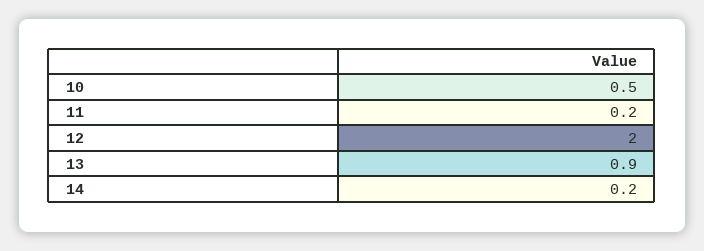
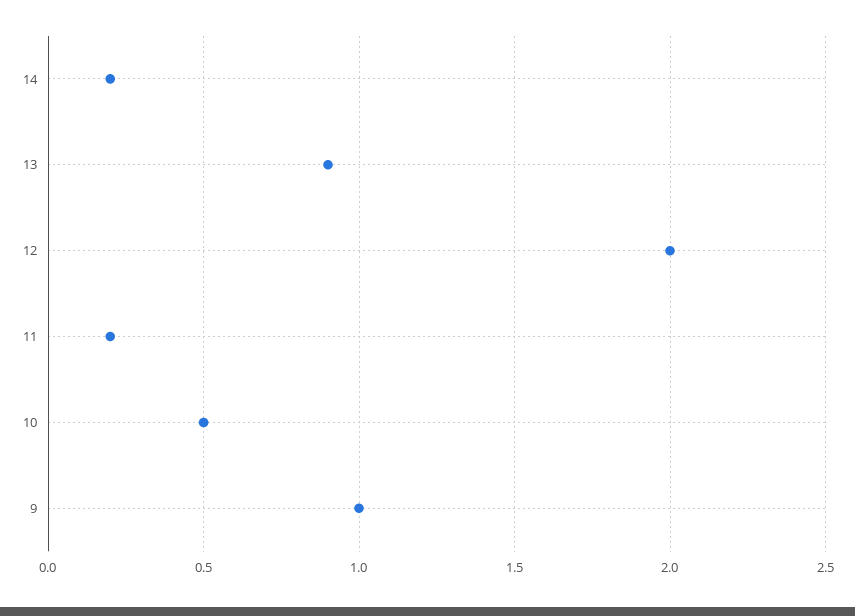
  {
    "10": 0.5,
    "11": 0.2,
    "12": 2,
    "13": 0.9,
-   "14": 0.2
+   "14": 0.2,
+   "9": 1
  }

